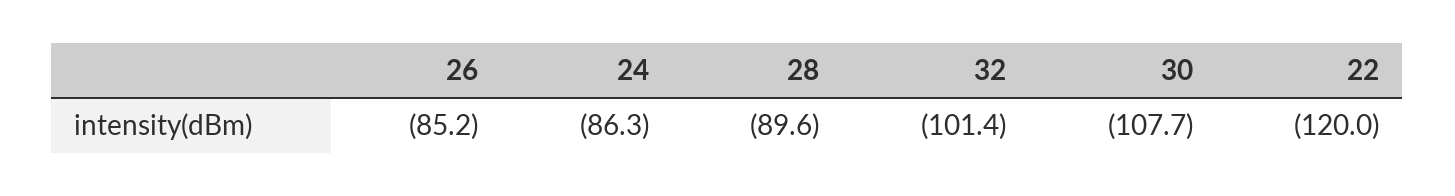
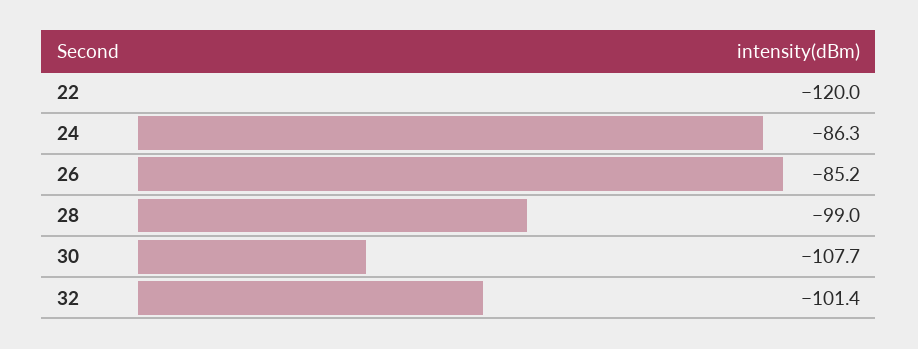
  {
    "26": -85.2,
    "24": -86.3,
-   "28": -89.6,
+   "28": -99,
    "32": -101.4,
    "30": -107.7,
    "22": -120
  }

